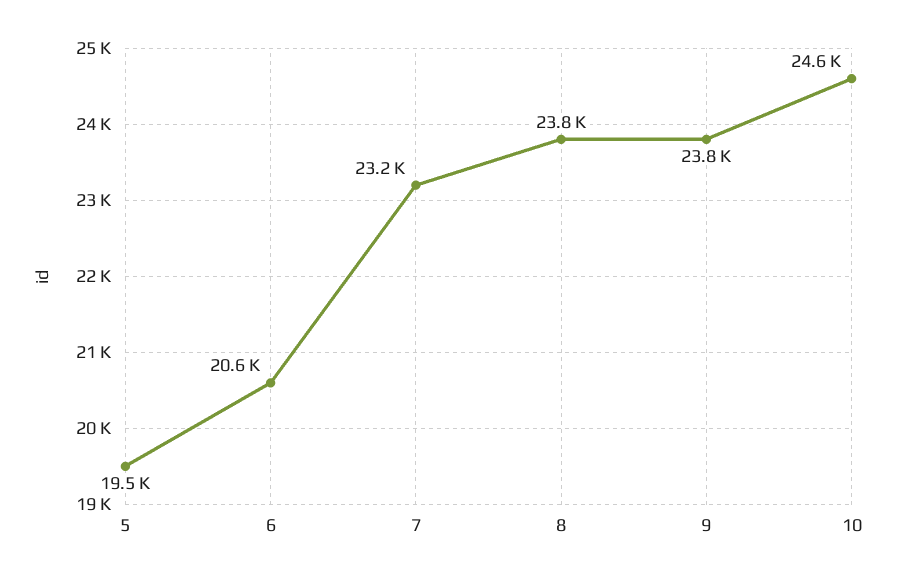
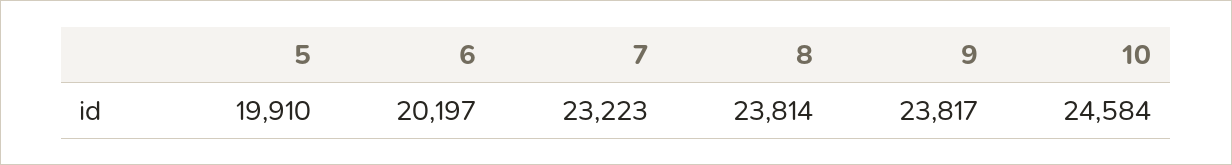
  {
-   "5": 19500,
+   "5": 19910,
-   "6": 20600,
+   "6": 20197,
    "7": 23223,
    "8": 23814,
    "9": 23817,
    "10": 24584
  }

